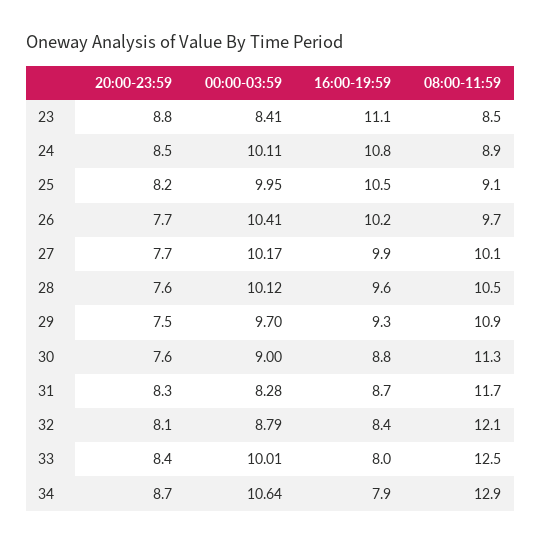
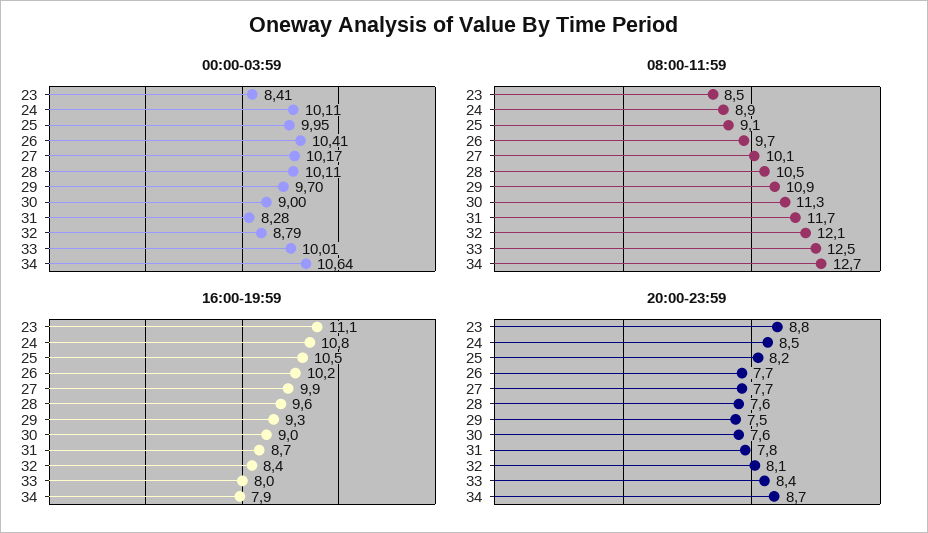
  {
    "20:00-23:59": {
      "23": 8.8,
      "24": 8.5,
      "25": 8.2,
      "26": 7.7,
      "27": 7.7,
      "28": 7.6,
      "29": 7.5,
      "30": 7.6,
-     "31": 8.3,
+     "31": 7.8,
      "32": 8.1,
      "33": 8.4,
      "34": 8.7
    },
    "00:00-03:59": {
      "23": 8.41,
      "24": 10.11,
      "25": 9.95,
      "26": 10.41,
      "27": 10.17,
-     "28": 10.12,
+     "28": 10.11,
      "29": 9.7,
      "30": 9,
      "31": 8.28,
      "32": 8.79,
      "33": 10.01,
      "34": 10.64
    },
    "16:00-19:59": {
      "23": 11.1,
      "24": 10.8,
      "25": 10.5,
      "26": 10.2,
      "27": 9.9,
      "28": 9.6,
      "29": 9.3,
-     "30": 8.8,
+     "30": 9,
      "31": 8.7,
      "32": 8.4,
      "33": 8,
      "34": 7.9
    },
    "08:00-11:59": {
      "23": 8.5,
      "24": 8.9,
      "25": 9.1,
      "26": 9.7,
      "27": 10.1,
      "28": 10.5,
      "29": 10.9,
      "30": 11.3,
      "31": 11.7,
      "32": 12.1,
      "33": 12.5,
-     "34": 12.9
+     "34": 12.7
    }
  }

